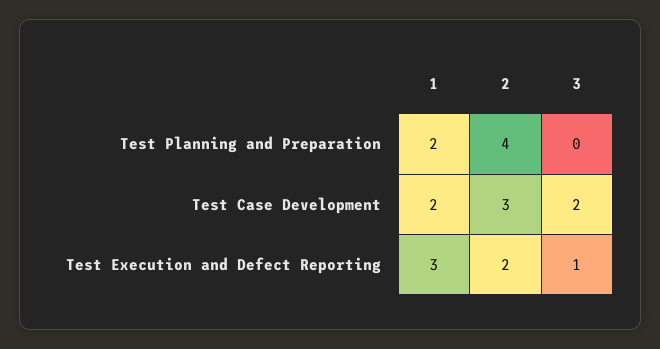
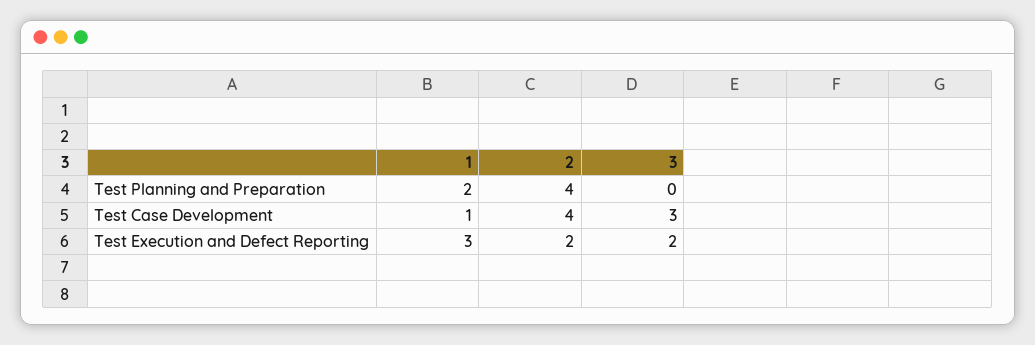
  {
    "1": {
      "Test Planning and Preparation": 2,
-     "Test Case Development": 2,
+     "Test Case Development": 1,
      "Test Execution and Defect Reporting": 3
    },
    "2": {
      "Test Planning and Preparation": 4,
-     "Test Case Development": 3,
+     "Test Case Development": 4,
      "Test Execution and Defect Reporting": 2
    },
    "3": {
      "Test Planning and Preparation": 0,
-     "Test Case Development": 2,
+     "Test Case Development": 3,
-     "Test Execution and Defect Reporting": 1
+     "Test Execution and Defect Reporting": 2
    }
  }

